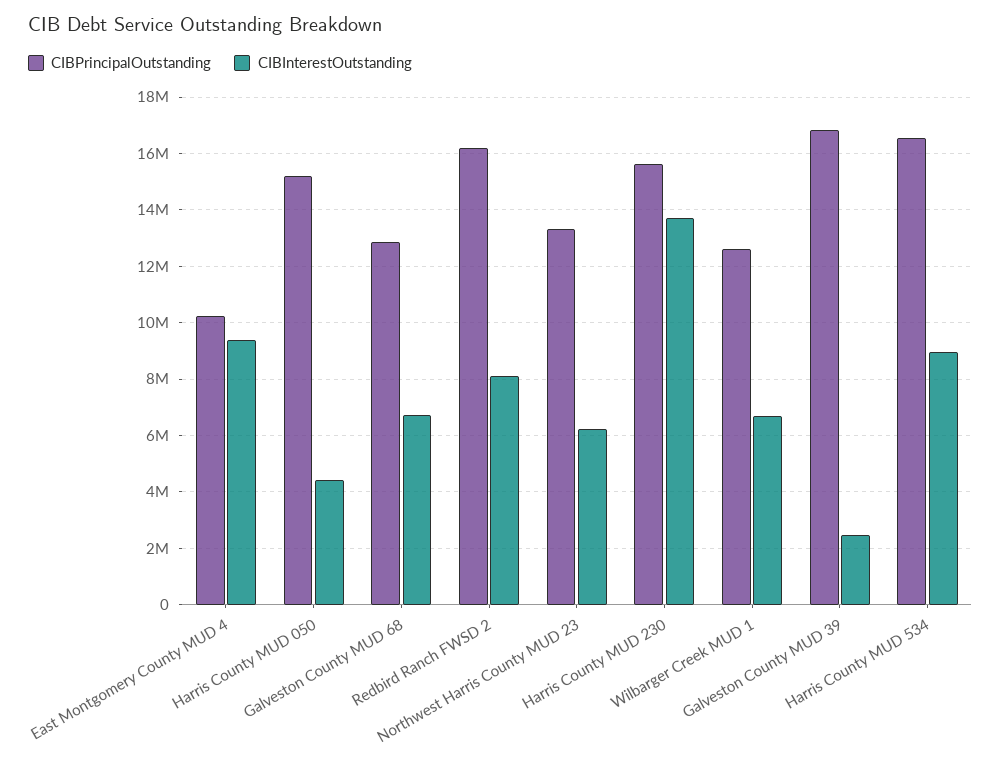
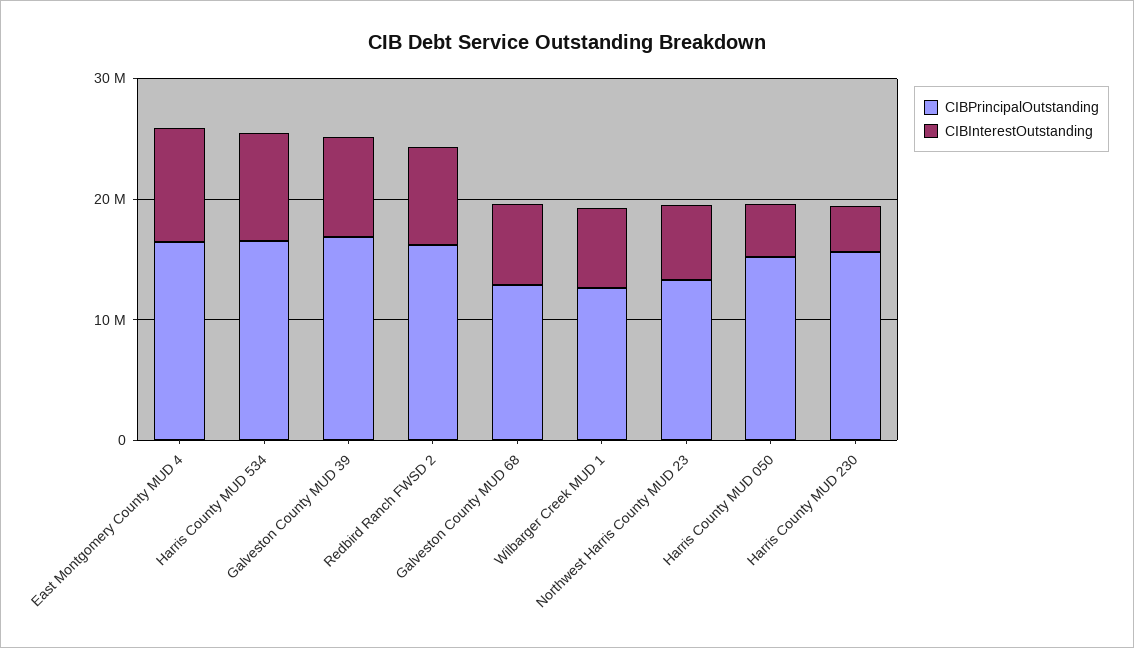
  {
    "CIBPrincipalOutstanding": {
-     "East Montgomery County MUD 4": 10250000,
+     "East Montgomery County MUD 4": 16000000,
      "Harris County MUD 050": 15250000,
      "Galveston County MUD 68": 13000000,
      "Redbird Ranch FWSD 2": 16250000,
      "Northwest Harris County MUD 23": 13250000,
      "Harris County MUD 230": 15500000,
      "Wilbarger Creek MUD 1": 12500000,
      "Galveston County MUD 39": 16750000,
      "Harris County MUD 534": 16500000
    },
    "CIBInterestOutstanding": {
      "East Montgomery County MUD 4": 9500000,
      "Harris County MUD 050": 4500000,
      "Galveston County MUD 68": 6750000,
      "Redbird Ranch FWSD 2": 8000000,
      "Northwest Harris County MUD 23": 6250000,
-     "Harris County MUD 230": 13750000,
+     "Harris County MUD 230": 4000000,
      "Wilbarger Creek MUD 1": 6750000,
-     "Galveston County MUD 39": 2500000,
+     "Galveston County MUD 39": 8000000,
      "Harris County MUD 534": 9000000
    }
  }

